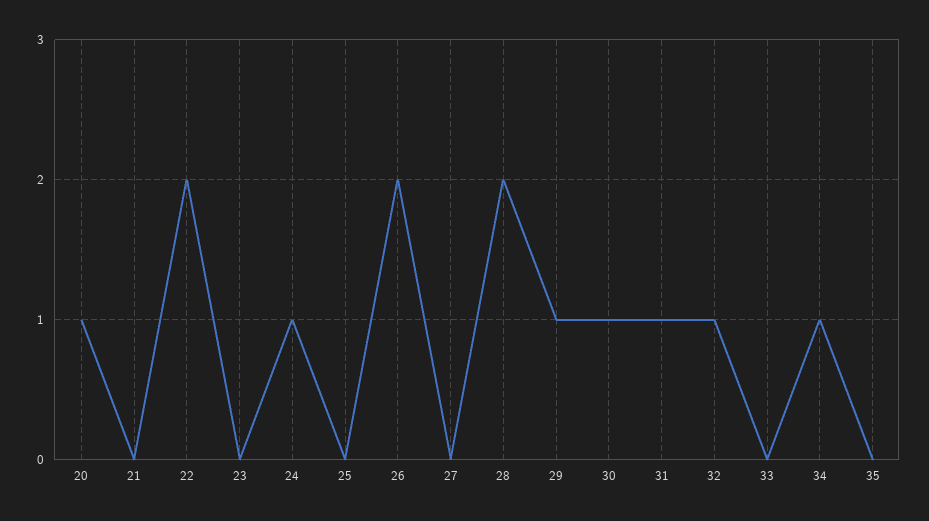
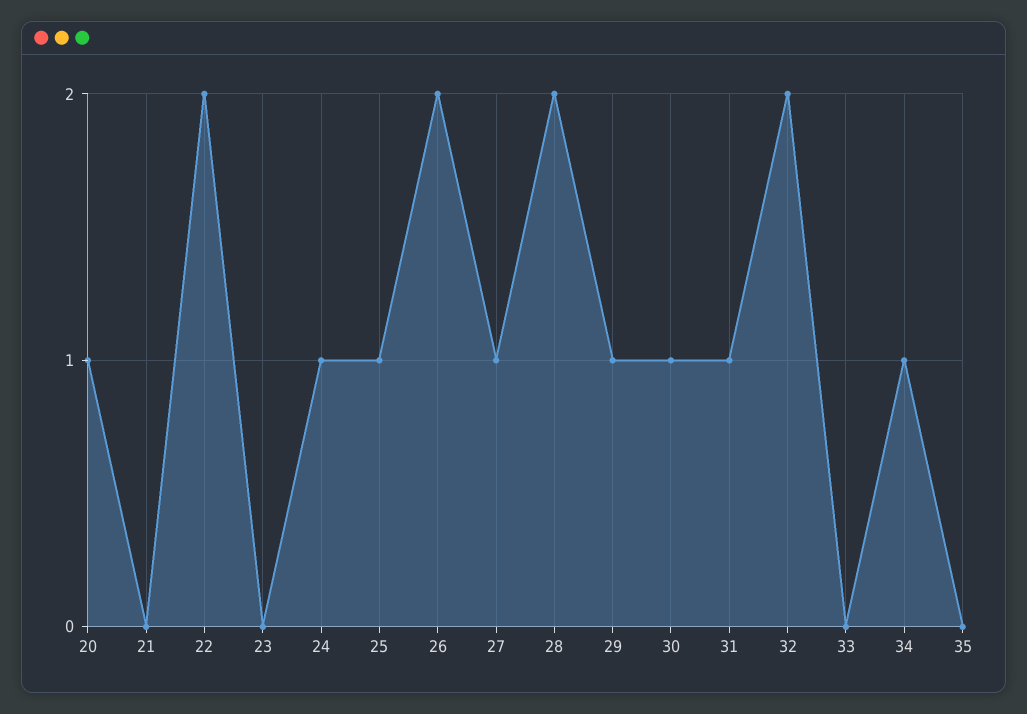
  {
    "20": 1,
    "21": 0,
    "22": 2,
    "23": 0,
    "24": 1,
-   "25": 0,
+   "25": 1,
    "26": 2,
-   "27": 0,
+   "27": 1,
    "28": 2,
    "29": 1,
    "30": 1,
    "31": 1,
-   "32": 1,
+   "32": 2,
    "33": 0,
    "34": 1,
    "35": 0
  }

